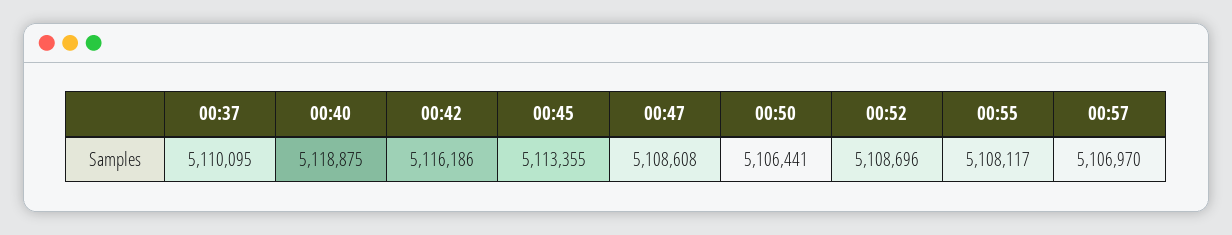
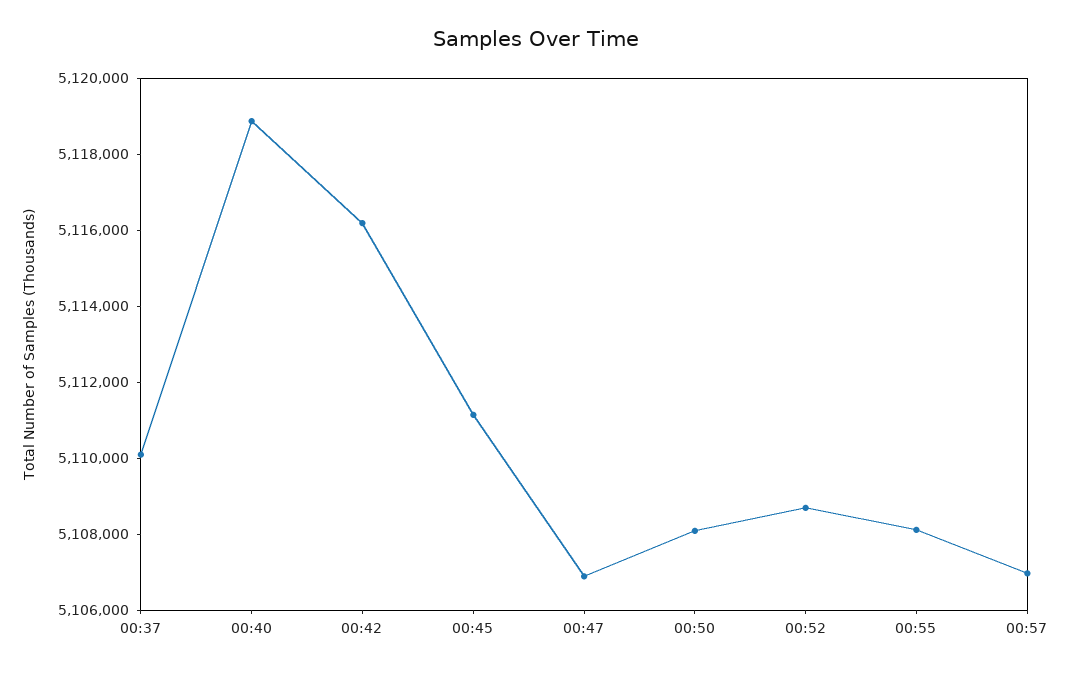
  {
    "00:37": 5110095,
    "00:40": 5118875,
    "00:42": 5116186,
-   "00:45": 5113355,
+   "00:45": 5111000,
-   "00:47": 5108608,
+   "00:47": 5107000,
-   "00:50": 5106441,
+   "00:50": 5108000,
    "00:52": 5108696,
    "00:55": 5108117,
    "00:57": 5106970
  }

